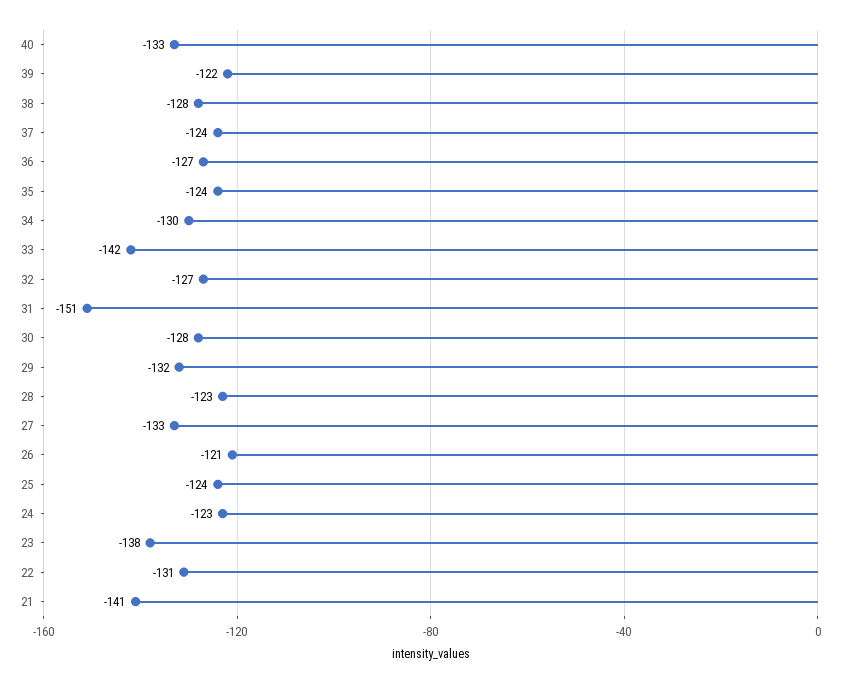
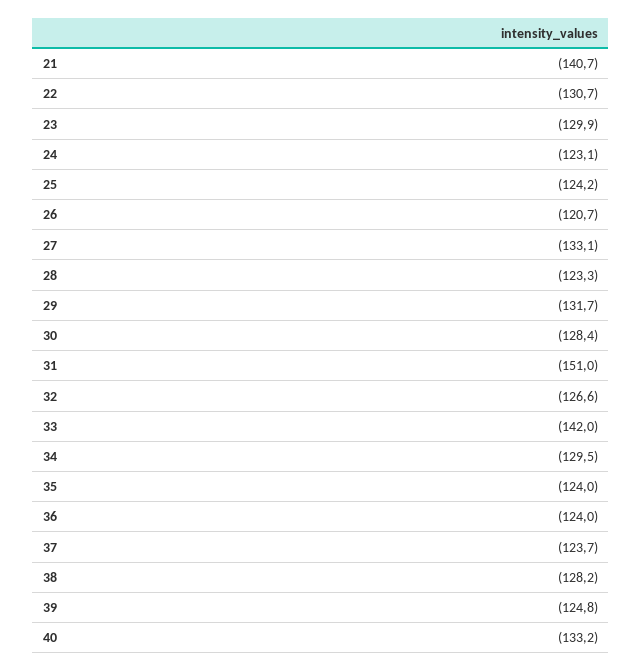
  {
    "40": -133.2,
-   "39": -122,
+   "39": -124.8,
    "38": -128.2,
    "37": -123.7,
-   "36": -127,
+   "36": -124,
    "35": -124,
    "34": -129.5,
    "33": -142,
    "32": -126.6,
    "31": -151,
    "30": -128.4,
    "29": -131.7,
    "28": -123.3,
    "27": -133.1,
    "26": -120.7,
    "25": -124.2,
    "24": -123.1,
-   "23": -138,
+   "23": -129.9,
    "22": -130.7,
    "21": -140.7
  }

